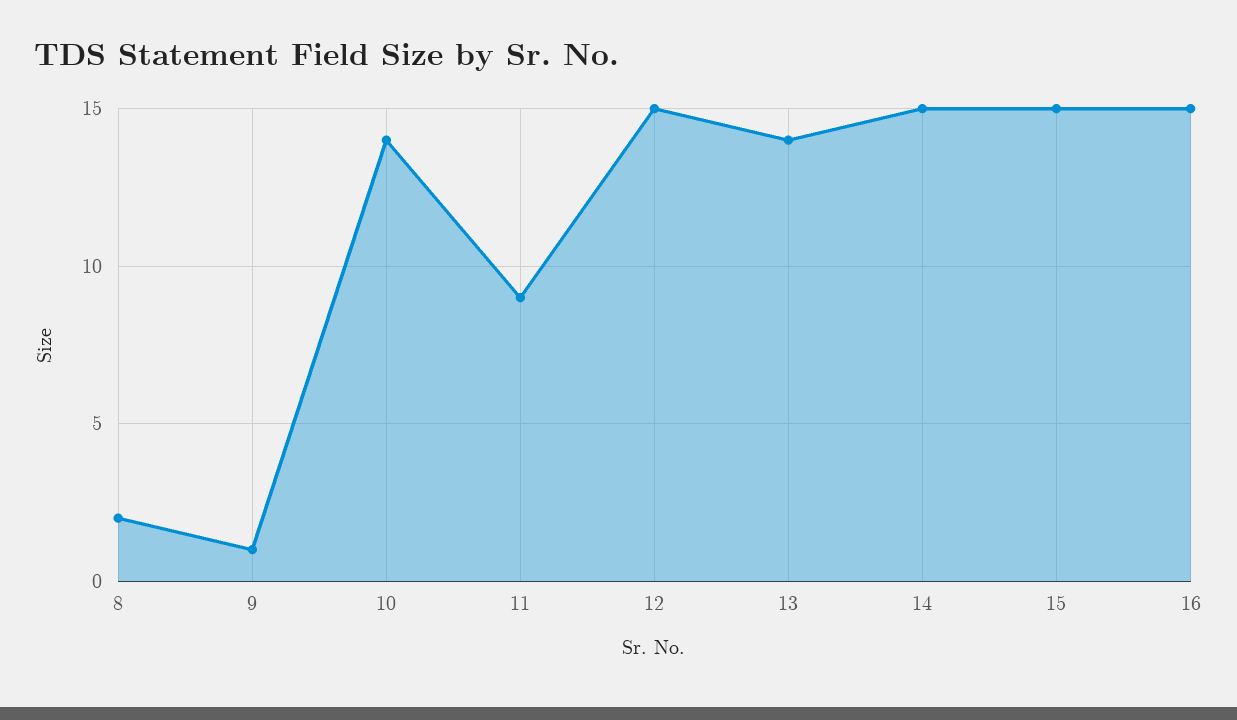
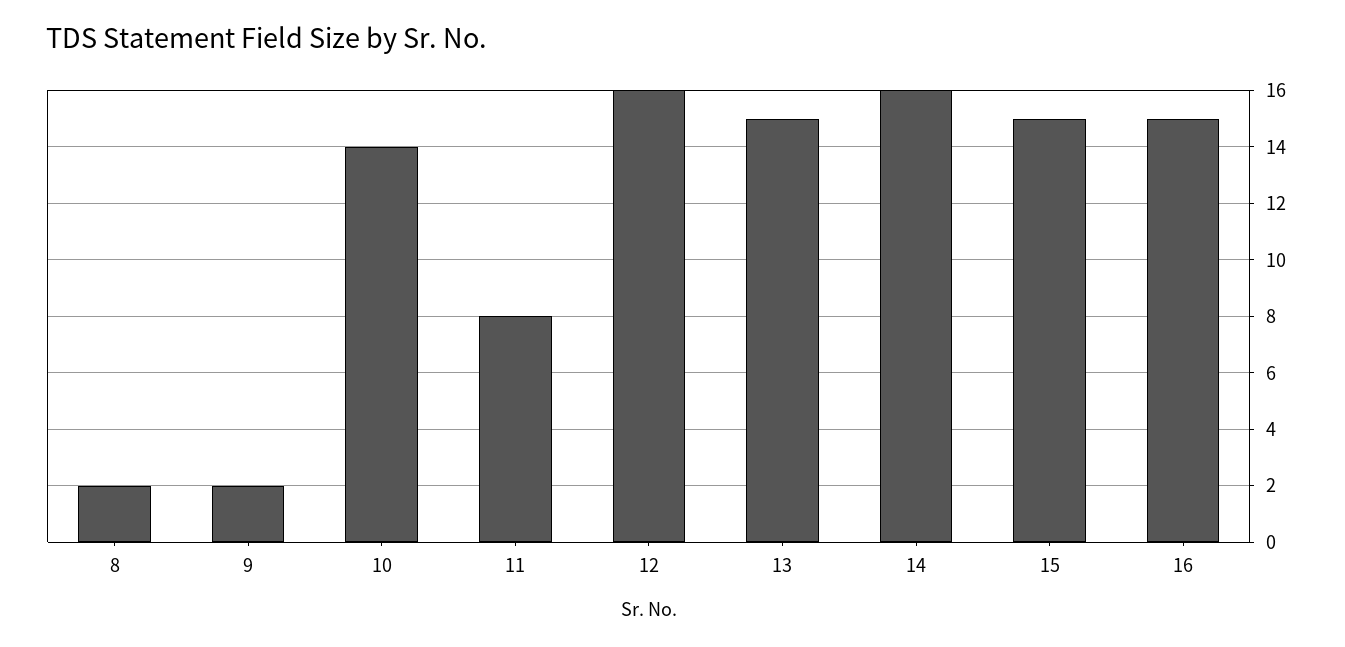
  {
    "8": 2,
-   "9": 1,
+   "9": 2,
    "10": 14,
-   "11": 9,
+   "11": 8,
-   "12": 15,
+   "12": 16,
-   "13": 14,
+   "13": 15,
-   "14": 15,
+   "14": 16,
    "15": 15,
    "16": 15
  }

